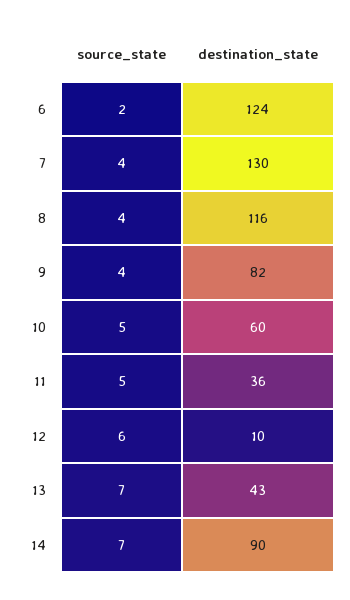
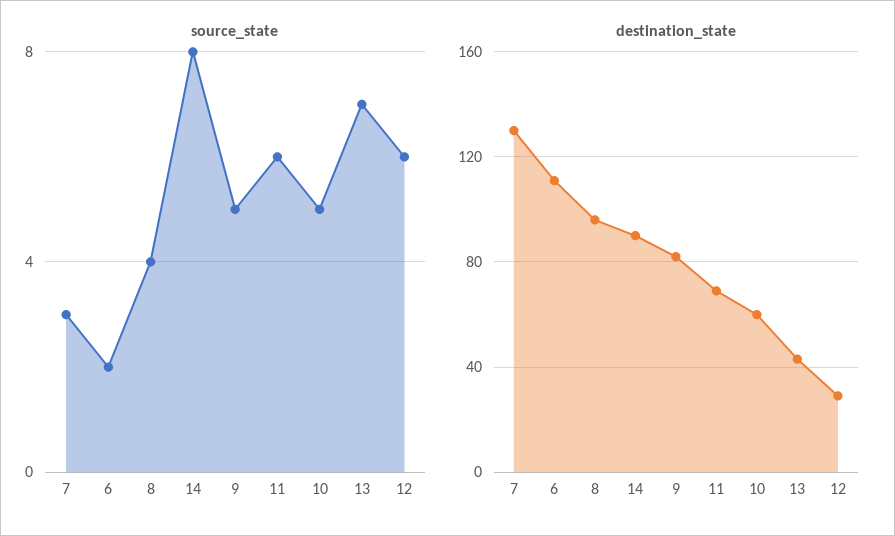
  {
    "source_state": {
      "6": 2,
-     "7": 4,
+     "7": 3,
      "8": 4,
-     "9": 4,
+     "9": 5,
      "10": 5,
-     "11": 5,
+     "11": 6,
      "12": 6,
      "13": 7,
-     "14": 7
+     "14": 8
    },
    "destination_state": {
-     "6": 124,
+     "6": 110,
      "7": 130,
-     "8": 116,
+     "8": 95,
      "9": 82,
      "10": 60,
-     "11": 36,
+     "11": 70,
-     "12": 10,
+     "12": 30,
      "13": 43,
      "14": 90
    }
  }

